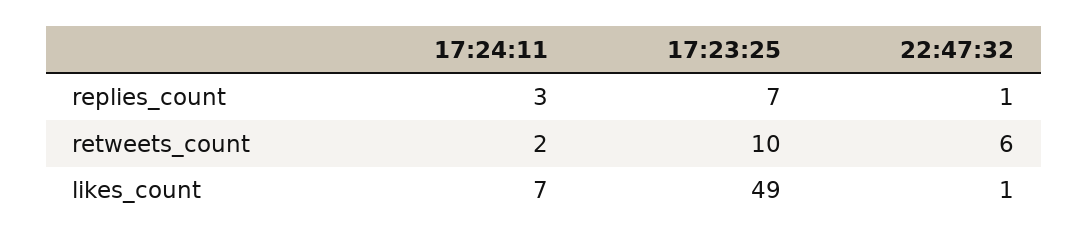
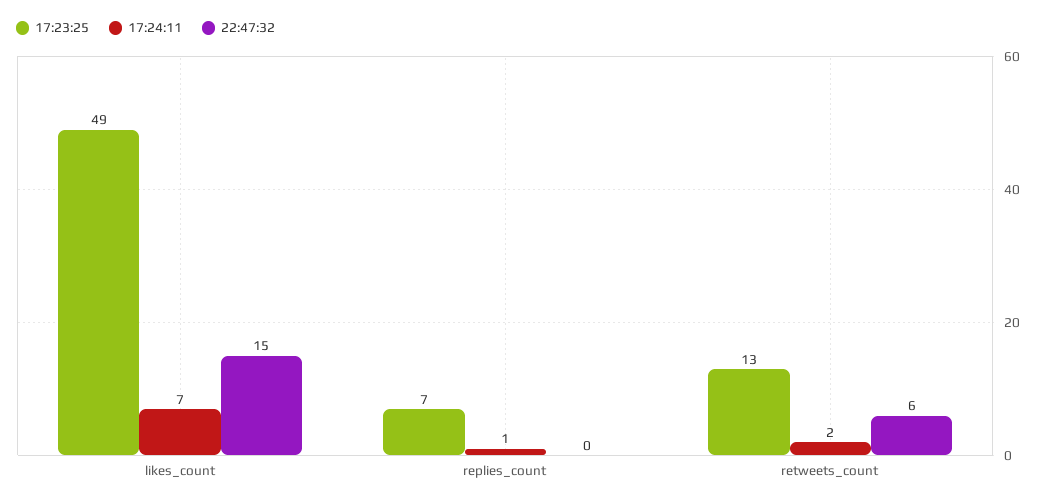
  {
    "17:24:11": {
-     "replies_count": 3,
+     "replies_count": 1,
      "retweets_count": 2,
      "likes_count": 7
    },
    "17:23:25": {
      "replies_count": 7,
-     "retweets_count": 10,
+     "retweets_count": 13,
      "likes_count": 49
    },
    "22:47:32": {
-     "replies_count": 1,
+     "replies_count": 0,
      "retweets_count": 6,
-     "likes_count": 1
+     "likes_count": 15
    }
  }

